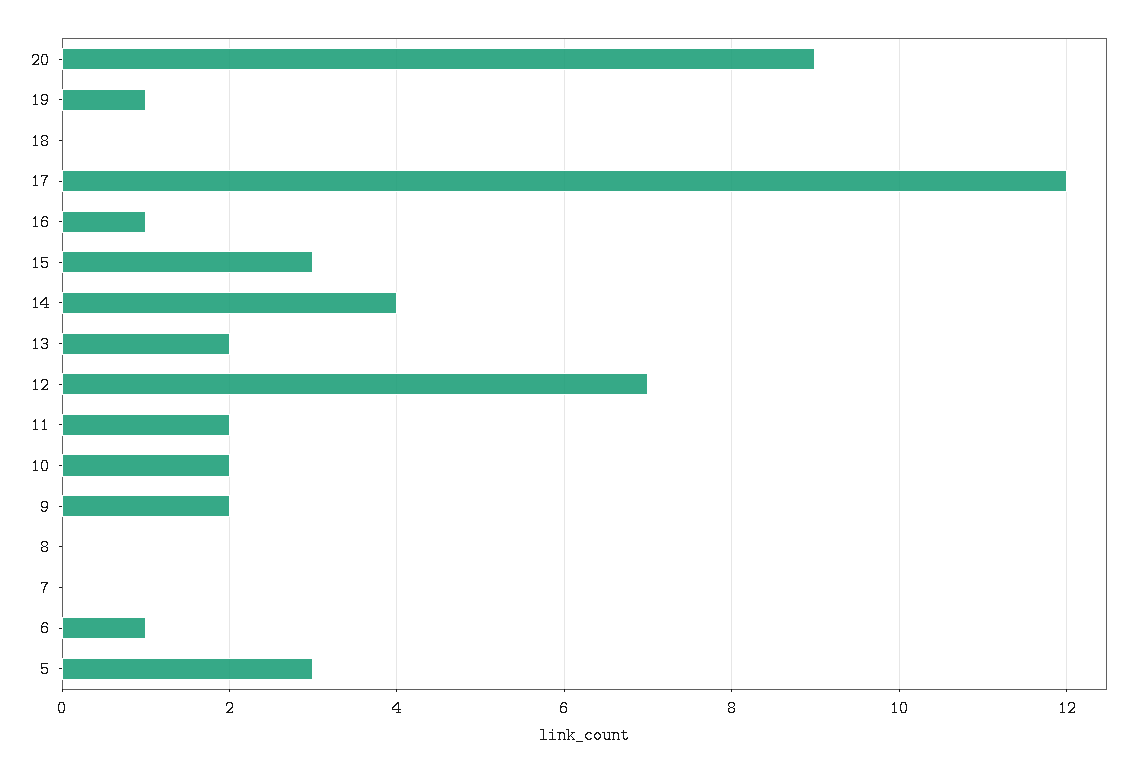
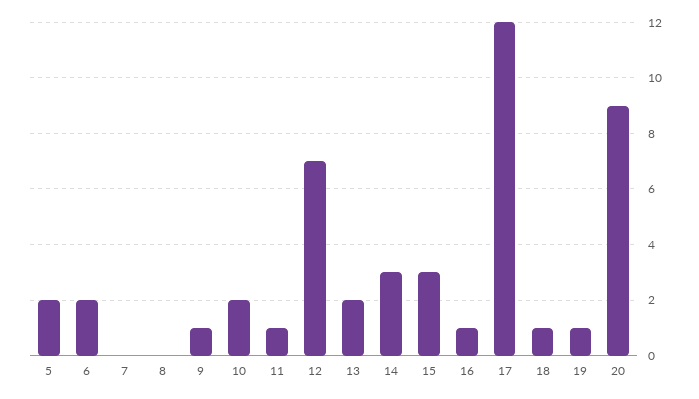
  {
    "20": 9,
    "19": 1,
-   "18": 0,
+   "18": 1,
    "17": 12,
    "16": 1,
    "15": 3,
-   "14": 4,
+   "14": 3,
    "13": 2,
    "12": 7,
-   "11": 2,
+   "11": 1,
    "10": 2,
-   "9": 2,
+   "9": 1,
    "8": 0,
    "7": 0,
-   "6": 1,
+   "6": 2,
-   "5": 3
+   "5": 2
  }

